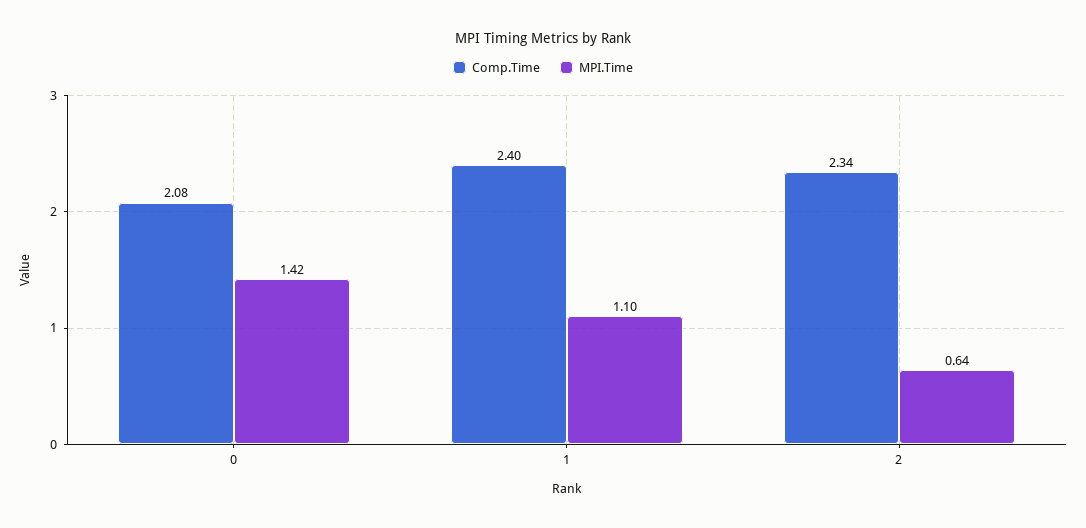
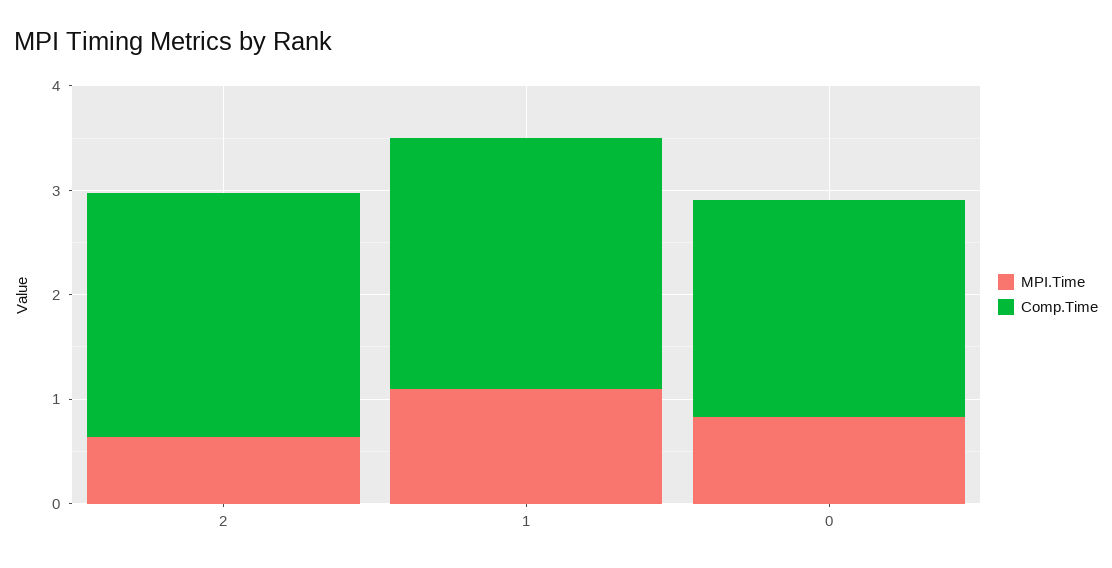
  {
    "Comp.Time": {
      "0": 2.08,
      "1": 2.4,
      "2": 2.34
    },
    "MPI.Time": {
-     "0": 1.42,
+     "0": 0.8,
      "1": 1.1,
      "2": 0.64
    }
  }

